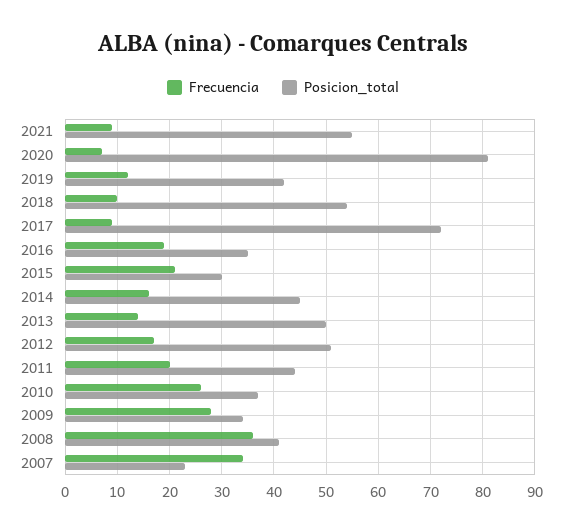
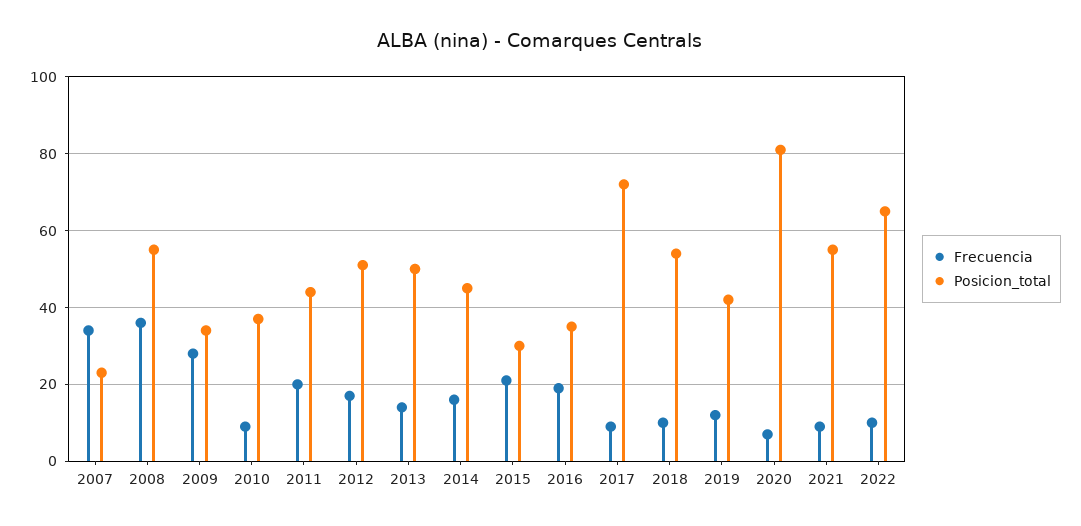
  {
    "Frecuencia": {
      "2021": 10,
      "2020": 5,
      "2019": 10,
      "2018": 10,
      "2017": 10,
      "2016": 20,
      "2015": 20,
      "2014": 15,
      "2013": 15,
      "2012": 15,
      "2011": 20,
-     "2010": 25,
+     "2010": 10,
      "2009": 30,
      "2008": 35,
-     "2007": 35
+     "2007": 35,
+     "2022": 10
    },
    "Posicion_total": {
      "2021": 55,
      "2020": 80,
      "2019": 40,
      "2018": 55,
      "2017": 70,
      "2016": 35,
      "2015": 30,
      "2014": 45,
      "2013": 50,
      "2012": 50,
      "2011": 45,
      "2010": 35,
      "2009": 35,
-     "2008": 40,
+     "2008": 55,
-     "2007": 25
+     "2007": 25,
+     "2022": 65
    }
  }

